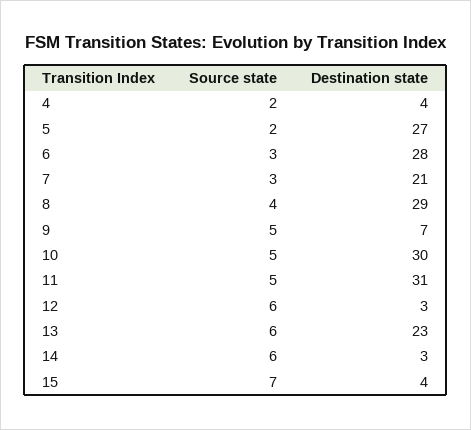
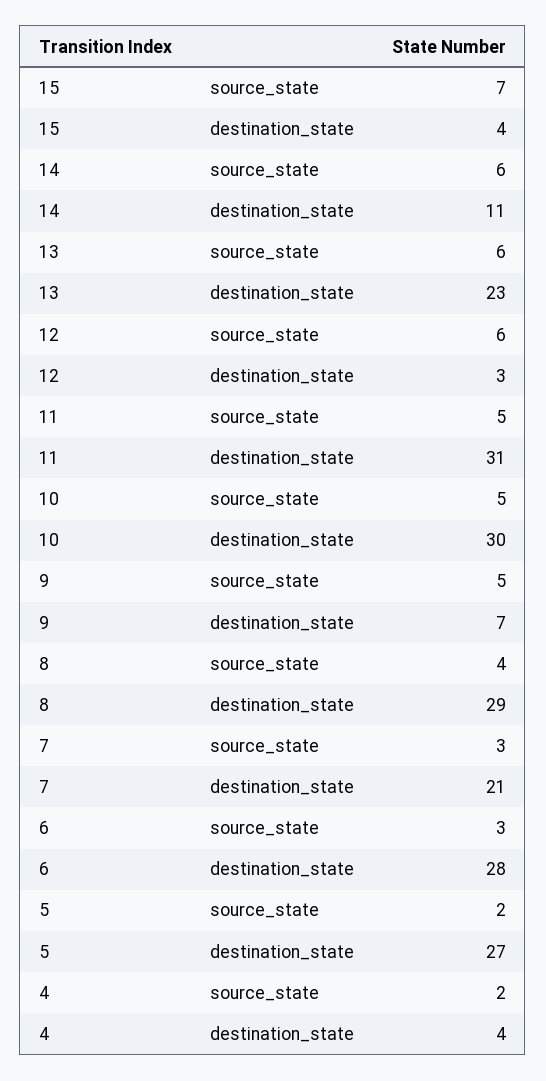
  {
    "Source state": {
      "4": 2,
      "5": 2,
      "6": 3,
      "7": 3,
      "8": 4,
      "9": 5,
      "10": 5,
      "11": 5,
      "12": 6,
      "13": 6,
      "14": 6,
      "15": 7
    },
    "Destination state": {
      "4": 4,
      "5": 27,
      "6": 28,
      "7": 21,
      "8": 29,
      "9": 7,
      "10": 30,
      "11": 31,
      "12": 3,
      "13": 23,
-     "14": 3,
+     "14": 11,
      "15": 4
    }
  }

